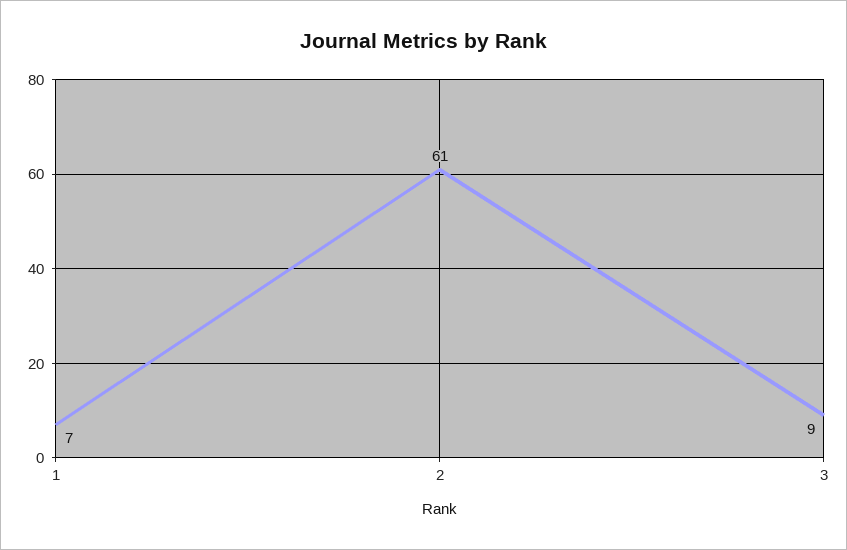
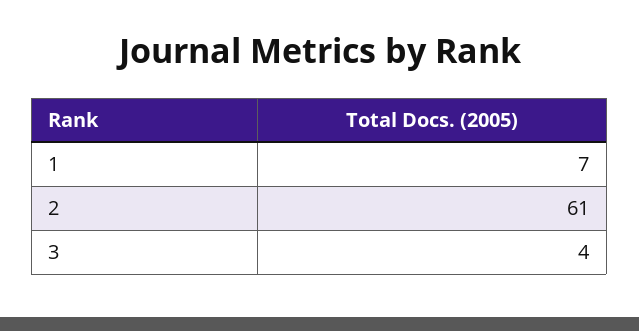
  {
    "1": 7,
    "2": 61,
-   "3": 9
+   "3": 4
  }

